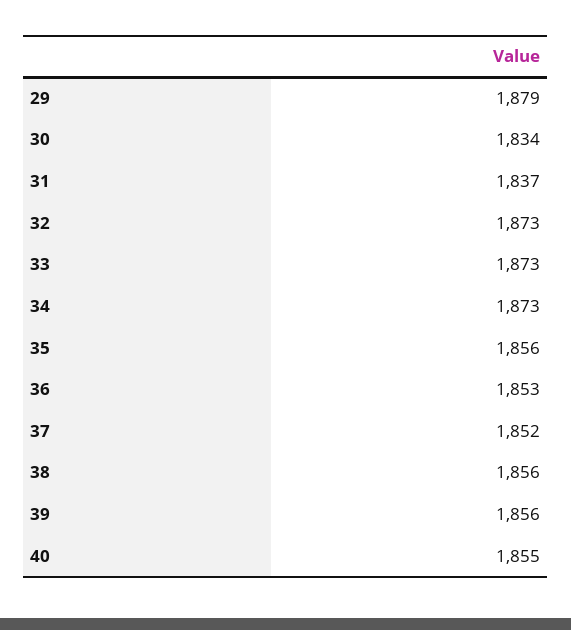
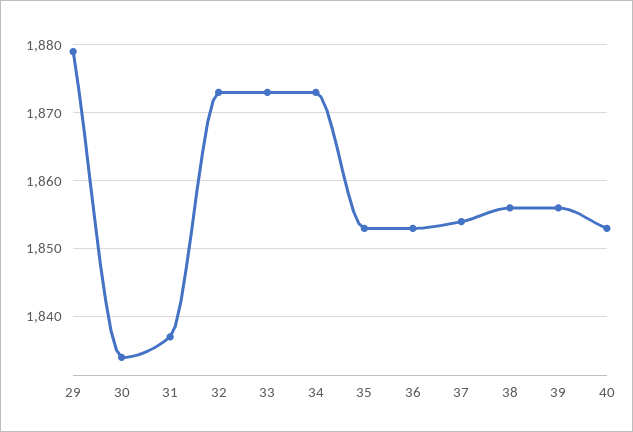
  {
    "29": 1879,
    "30": 1834,
    "31": 1837,
    "32": 1873,
    "33": 1873,
    "34": 1873,
-   "35": 1856,
+   "35": 1853,
    "36": 1853,
-   "37": 1852,
+   "37": 1854,
    "38": 1856,
    "39": 1856,
-   "40": 1855
+   "40": 1853
  }

